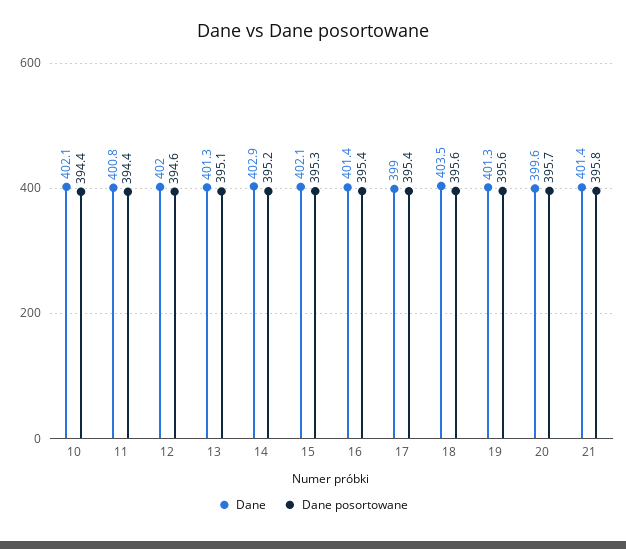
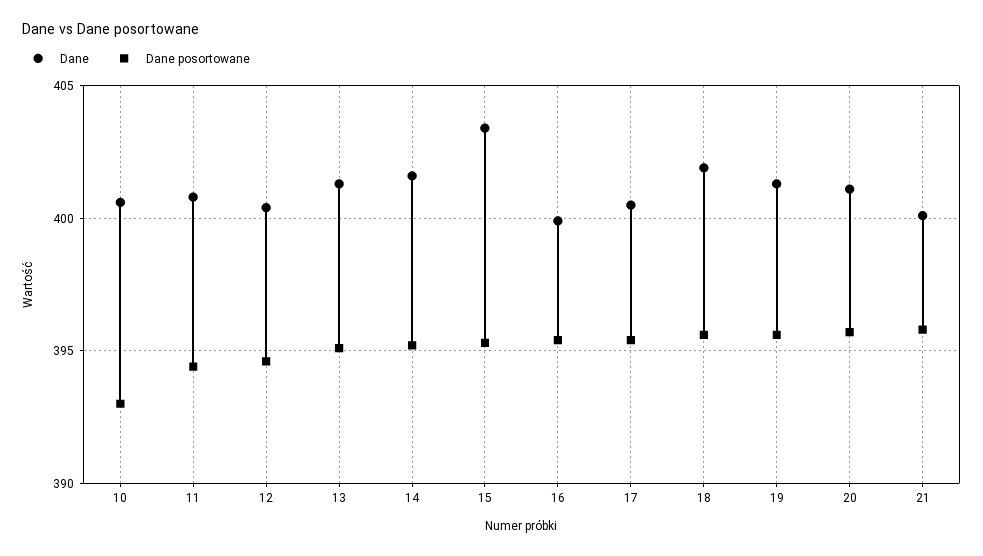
  {
    "Dane": {
-     "10": 402.1,
+     "10": 400.5,
      "11": 400.8,
-     "12": 402,
+     "12": 400.5,
      "13": 401.3,
-     "14": 402.9,
+     "14": 401.5,
-     "15": 402.1,
+     "15": 403.5,
-     "16": 401.4,
+     "16": 400,
-     "17": 399,
+     "17": 400.5,
-     "18": 403.5,
+     "18": 402,
      "19": 401.3,
-     "20": 399.6,
+     "20": 401,
-     "21": 401.4
+     "21": 400
    },
    "Dane posortowane": {
-     "10": 394.4,
+     "10": 393,
      "11": 394.4,
      "12": 394.6,
      "13": 395.1,
      "14": 395.2,
      "15": 395.3,
      "16": 395.4,
      "17": 395.4,
      "18": 395.6,
      "19": 395.6,
      "20": 395.7,
      "21": 395.8
    }
  }

